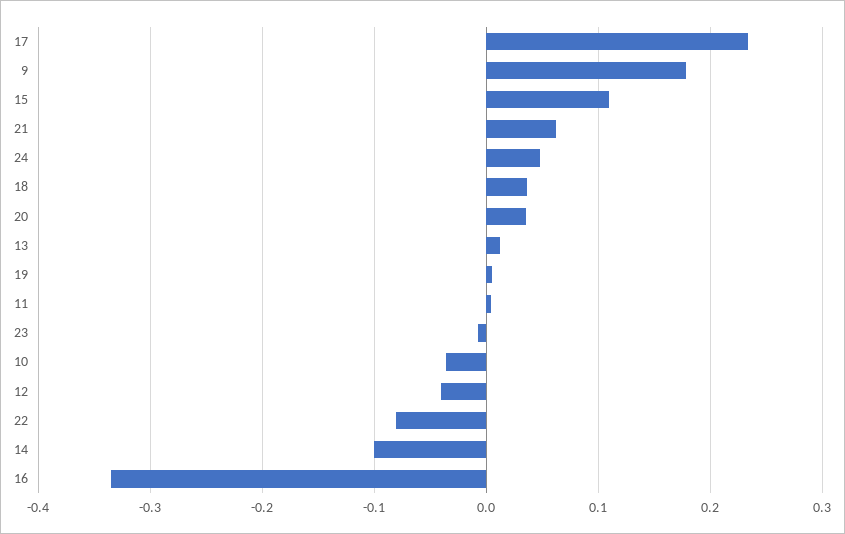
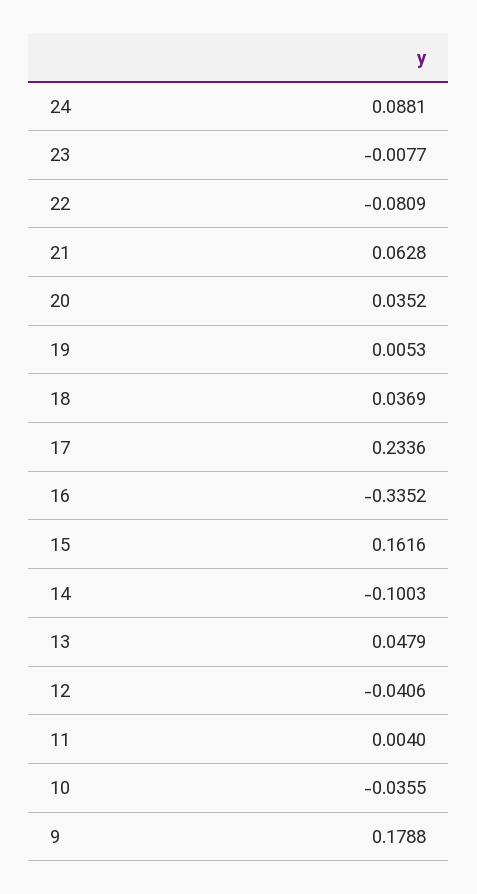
  {
    "17": 0.2336,
    "9": 0.1788,
-   "15": 0.11,
+   "15": 0.1616,
    "21": 0.0628,
-   "24": 0.05,
+   "24": 0.0881,
    "18": 0.0369,
    "20": 0.0352,
-   "13": 0.01,
+   "13": 0.0479,
    "19": 0.0053,
    "11": 0.004,
    "23": -0.0077,
    "10": -0.0355,
    "12": -0.0406,
    "22": -0.0809,
    "14": -0.1003,
    "16": -0.3352
  }

